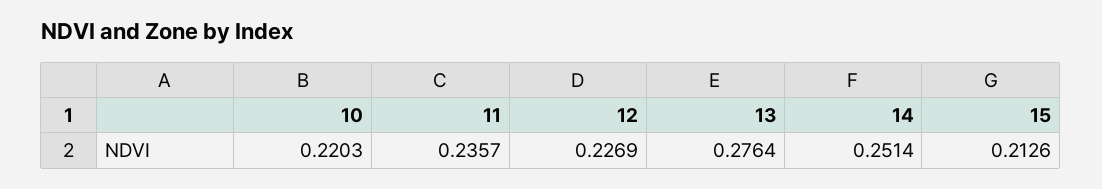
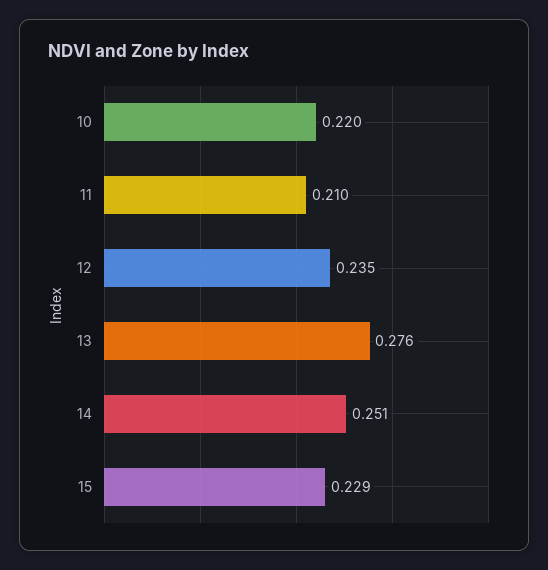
  {
    "10": 0.2203,
-   "11": 0.2357,
+   "11": 0.21,
-   "12": 0.2269,
+   "12": 0.235,
    "13": 0.2764,
    "14": 0.2514,
-   "15": 0.2126
+   "15": 0.229
  }

